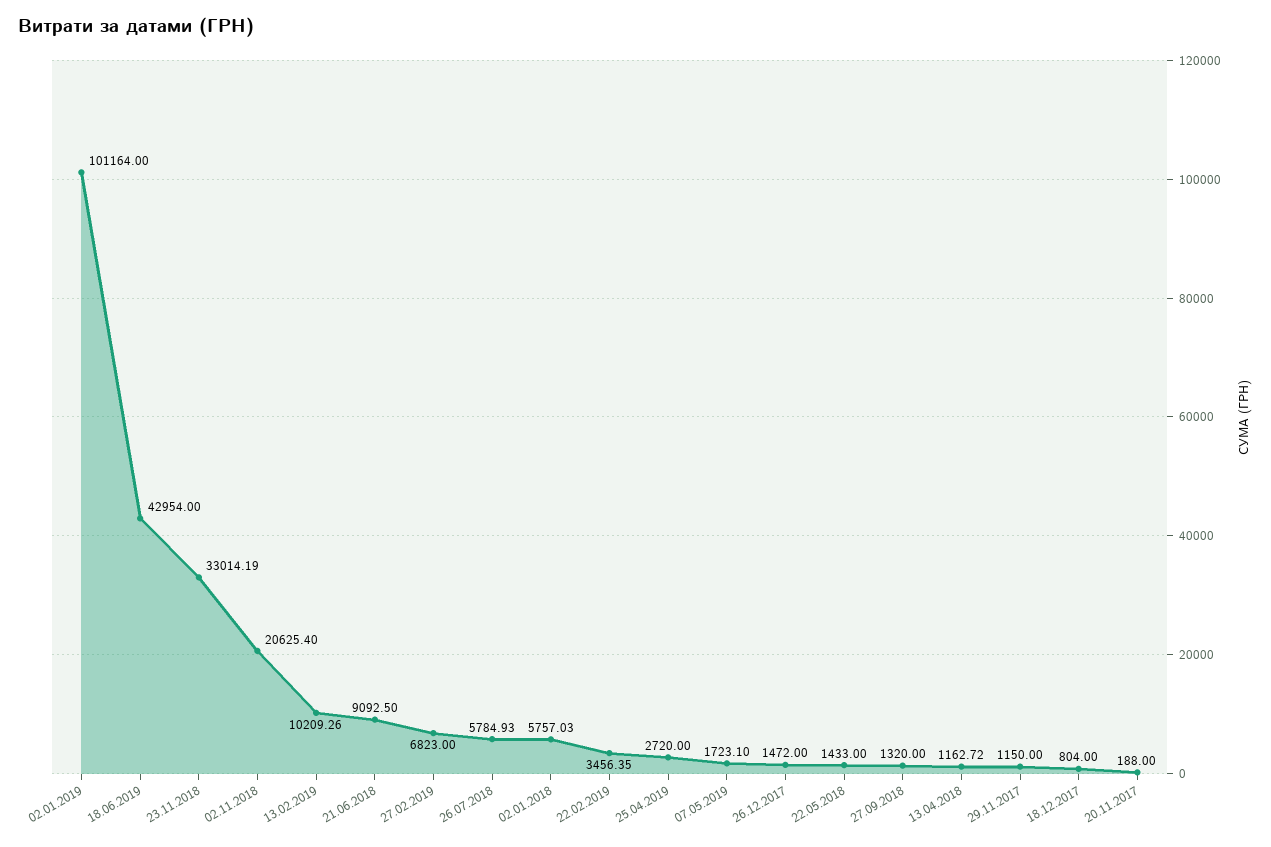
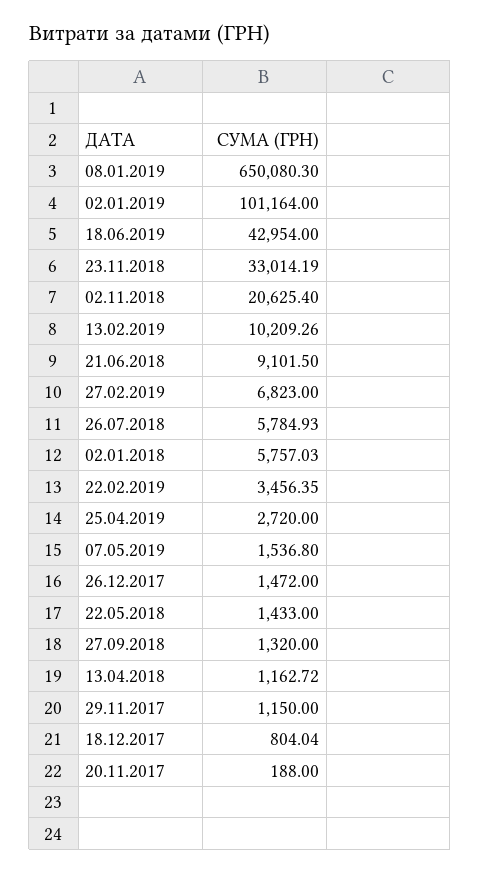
  {
    "02.01.2019": 101164,
    "18.06.2019": 42954,
    "23.11.2018": 33014.19,
    "02.11.2018": 20625.4,
    "13.02.2019": 10209.26,
-   "21.06.2018": 9092.5,
+   "21.06.2018": 9101.5,
    "27.02.2019": 6823,
    "26.07.2018": 5784.93,
    "02.01.2018": 5757.03,
    "22.02.2019": 3456.35,
    "25.04.2019": 2720,
-   "07.05.2019": 1723.1,
+   "07.05.2019": 1536.8,
    "26.12.2017": 1472,
    "22.05.2018": 1433,
    "27.09.2018": 1320,
    "13.04.2018": 1162.72,
    "29.11.2017": 1150,
-   "18.12.2017": 804,
+   "18.12.2017": 804.04,
-   "20.11.2017": 188
+   "20.11.2017": 188,
+   "08.01.2019": 650080.3
  }

